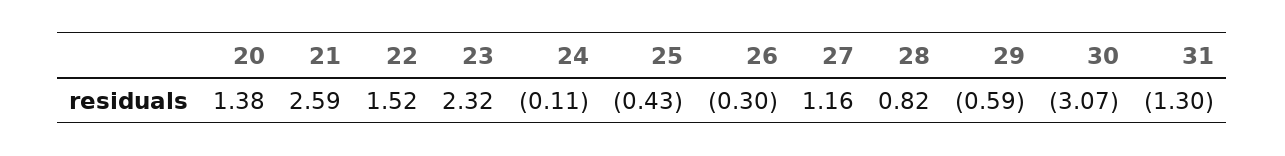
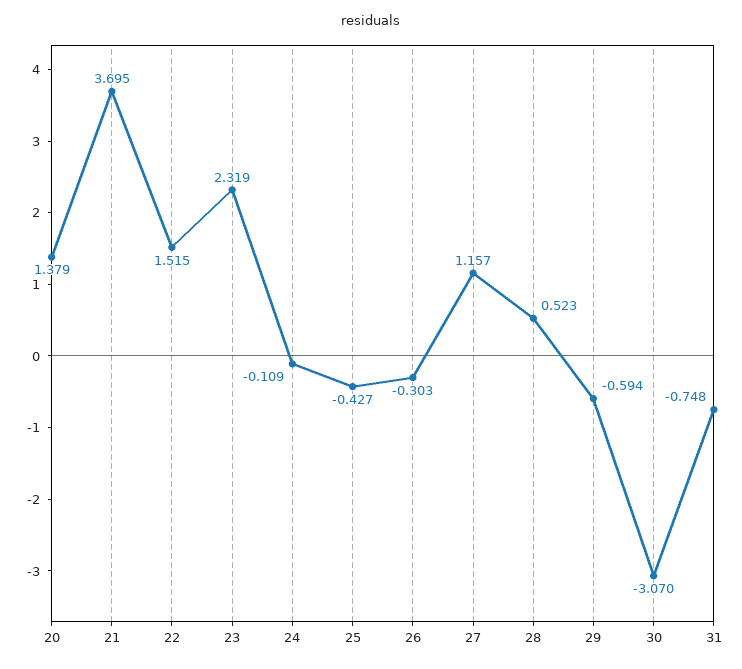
  {
    "20": 1.379,
-   "21": 2.59,
+   "21": 3.695,
    "22": 1.515,
    "23": 2.319,
    "24": -0.109,
    "25": -0.427,
    "26": -0.303,
    "27": 1.157,
-   "28": 0.82,
+   "28": 0.523,
    "29": -0.594,
    "30": -3.07,
-   "31": -1.3
+   "31": -0.748
  }

